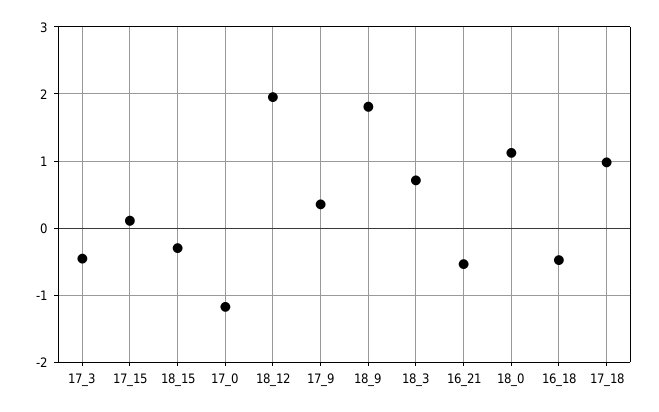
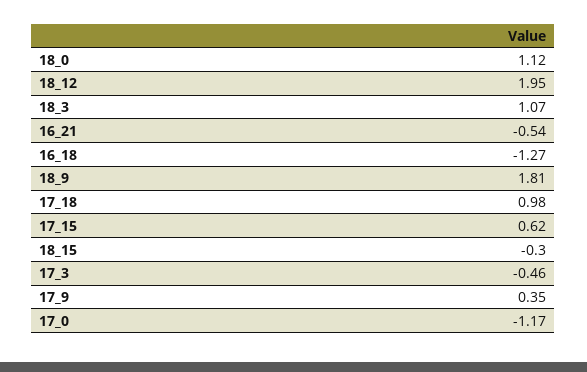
  {
    "17_3": -0.46,
-   "17_15": 0.1,
+   "17_15": 0.62,
    "18_15": -0.3,
    "17_0": -1.17,
    "18_12": 1.95,
    "17_9": 0.35,
    "18_9": 1.81,
-   "18_3": 0.7,
+   "18_3": 1.07,
    "16_21": -0.54,
    "18_0": 1.12,
-   "16_18": -0.5,
+   "16_18": -1.27,
    "17_18": 0.98
  }

